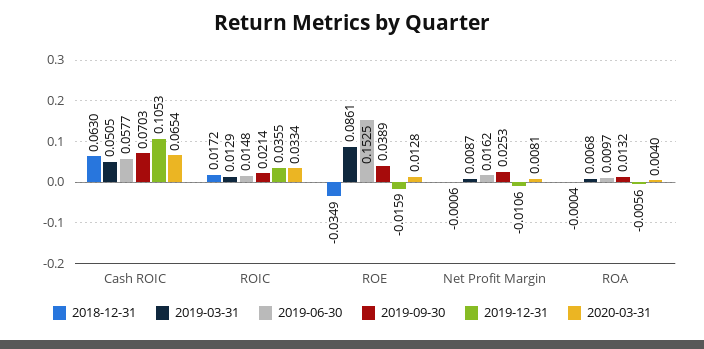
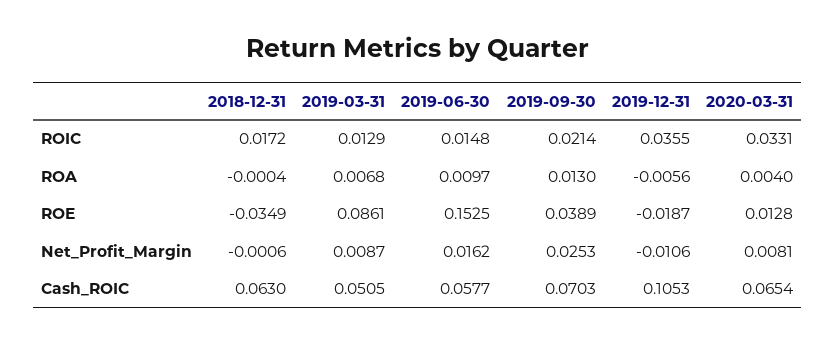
  {
    "2018-12-31": {
      "Cash ROIC": 0.063,
      "ROIC": 0.0172,
      "ROE": -0.0349,
      "Net Profit Margin": -0.0006,
      "ROA": -0.0004
    },
    "2019-03-31": {
      "Cash ROIC": 0.0505,
      "ROIC": 0.0129,
      "ROE": 0.0861,
      "Net Profit Margin": 0.0087,
      "ROA": 0.0068
    },
    "2019-06-30": {
      "Cash ROIC": 0.0577,
      "ROIC": 0.0148,
      "ROE": 0.1525,
      "Net Profit Margin": 0.0162,
      "ROA": 0.0097
    },
    "2019-09-30": {
      "Cash ROIC": 0.0703,
      "ROIC": 0.0214,
      "ROE": 0.0389,
      "Net Profit Margin": 0.0253,
-     "ROA": 0.0132
+     "ROA": 0.013
    },
    "2019-12-31": {
      "Cash ROIC": 0.1053,
      "ROIC": 0.0355,
-     "ROE": -0.0159,
+     "ROE": -0.0187,
      "Net Profit Margin": -0.0106,
      "ROA": -0.0056
    },
    "2020-03-31": {
      "Cash ROIC": 0.0654,
-     "ROIC": 0.0334,
+     "ROIC": 0.0331,
      "ROE": 0.0128,
      "Net Profit Margin": 0.0081,
      "ROA": 0.004
    }
  }

